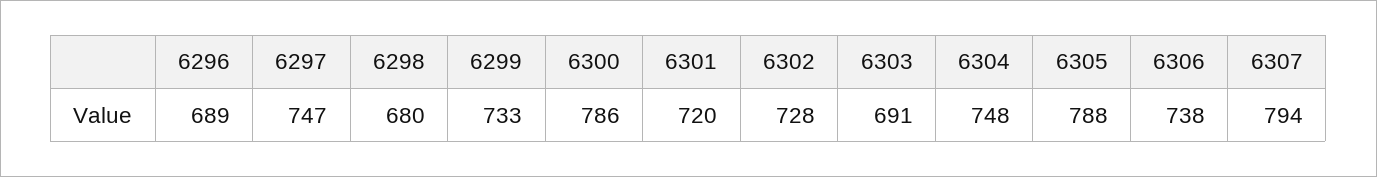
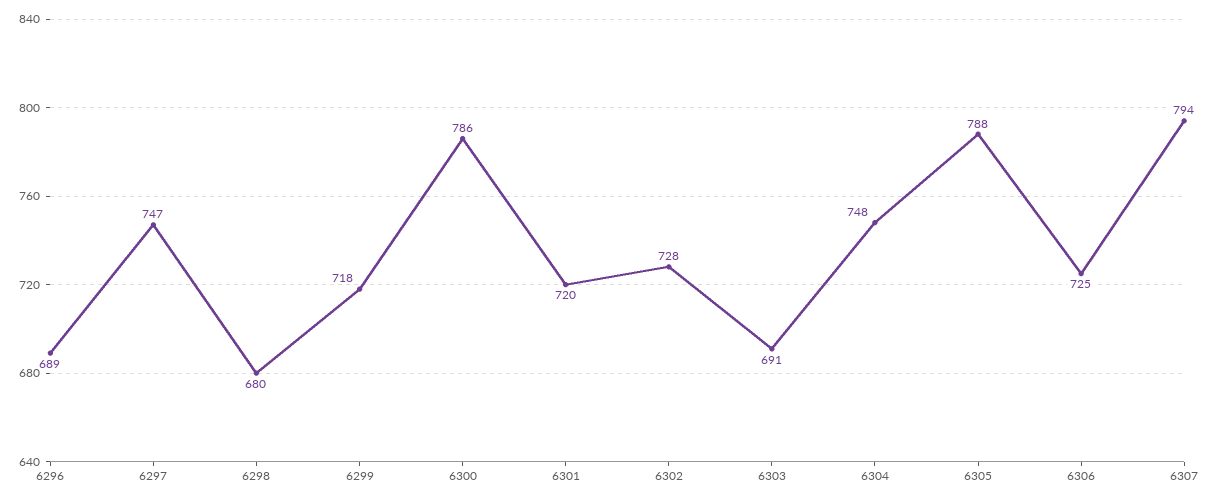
  {
    "6296": 689,
    "6297": 747,
    "6298": 680,
-   "6299": 733,
+   "6299": 718,
    "6300": 786,
    "6301": 720,
    "6302": 728,
    "6303": 691,
    "6304": 748,
    "6305": 788,
-   "6306": 738,
+   "6306": 725,
    "6307": 794
  }

